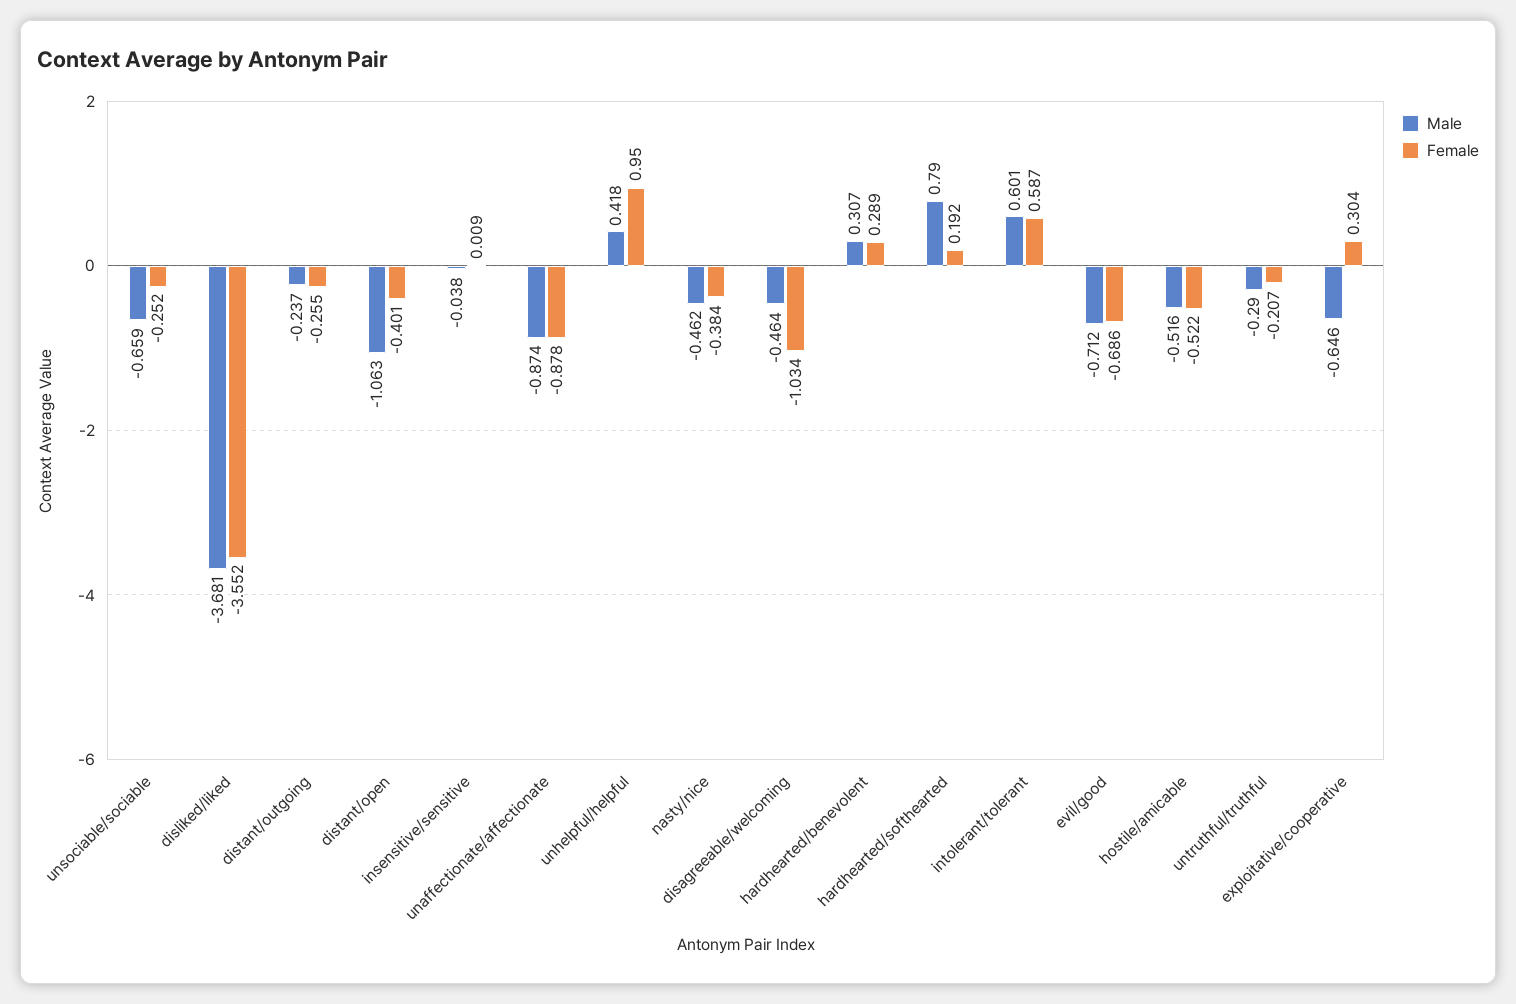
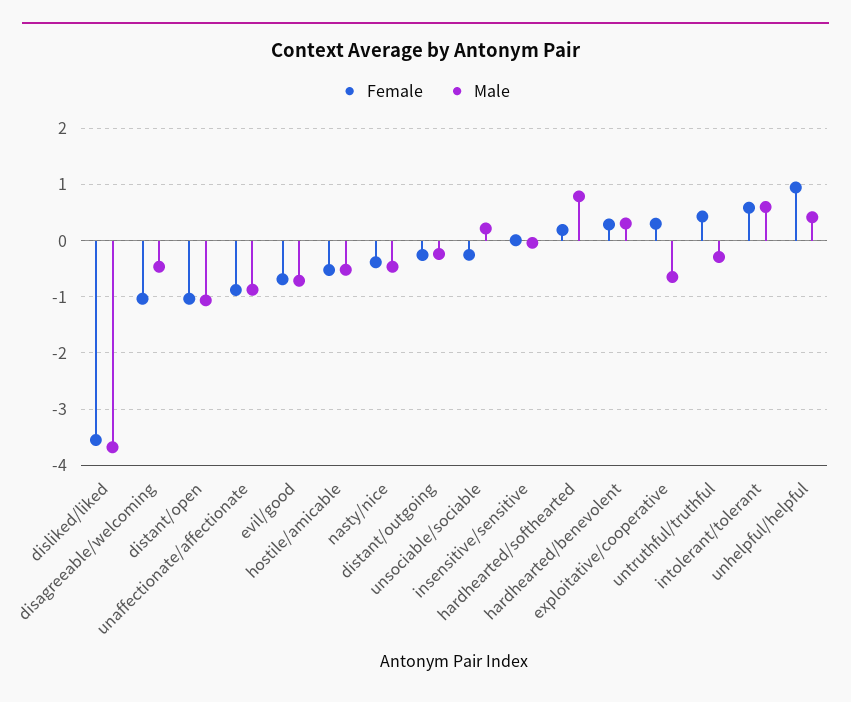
  {
    "Male": {
-     "unsociable/sociable": -0.659,
+     "unsociable/sociable": 0.2,
      "disliked/liked": -3.681,
      "distant/outgoing": -0.237,
      "distant/open": -1.063,
      "insensitive/sensitive": -0.038,
      "unaffectionate/affectionate": -0.874,
      "unhelpful/helpful": 0.418,
      "nasty/nice": -0.462,
      "disagreeable/welcoming": -0.464,
      "hardhearted/benevolent": 0.307,
      "hardhearted/softhearted": 0.79,
      "intolerant/tolerant": 0.601,
      "evil/good": -0.712,
      "hostile/amicable": -0.516,
      "untruthful/truthful": -0.29,
      "exploitative/cooperative": -0.646
    },
    "Female": {
      "unsociable/sociable": -0.252,
      "disliked/liked": -3.552,
      "distant/outgoing": -0.255,
-     "distant/open": -0.401,
+     "distant/open": -1,
      "insensitive/sensitive": 0.009,
      "unaffectionate/affectionate": -0.878,
      "unhelpful/helpful": 0.95,
      "nasty/nice": -0.384,
      "disagreeable/welcoming": -1.034,
      "hardhearted/benevolent": 0.289,
      "hardhearted/softhearted": 0.192,
      "intolerant/tolerant": 0.587,
      "evil/good": -0.686,
      "hostile/amicable": -0.522,
-     "untruthful/truthful": -0.207,
+     "untruthful/truthful": 0.4,
      "exploitative/cooperative": 0.304
    }
  }

